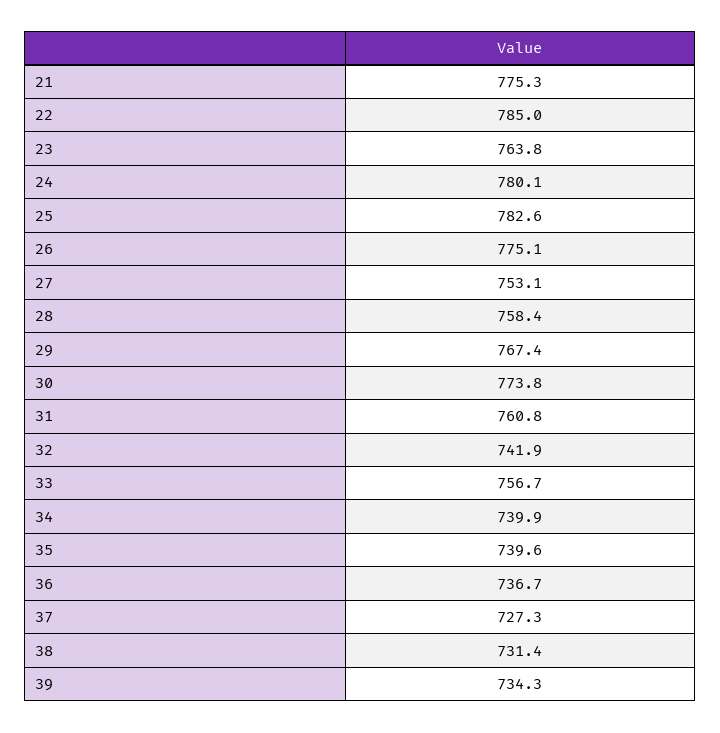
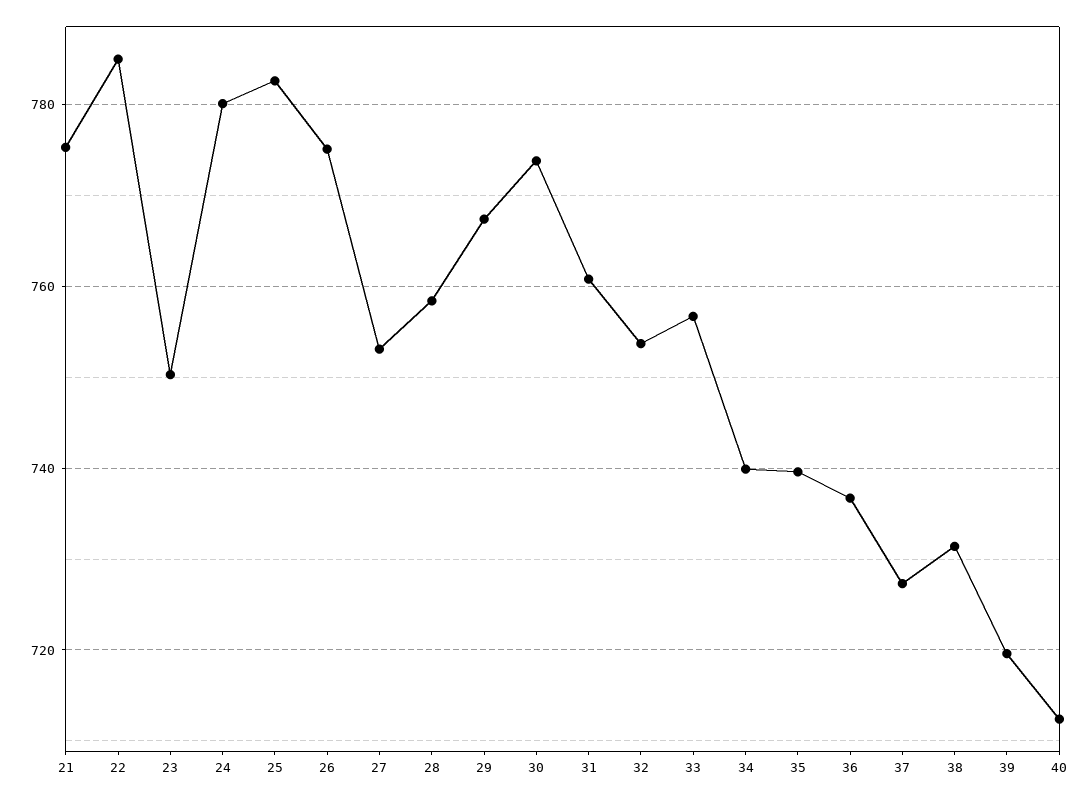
  {
    "21": 775.3,
    "22": 785,
-   "23": 763.8,
+   "23": 750,
    "24": 780.1,
    "25": 782.6,
    "26": 775.1,
    "27": 753.1,
    "28": 758.4,
    "29": 767.4,
    "30": 773.8,
    "31": 760.8,
-   "32": 741.9,
+   "32": 754,
    "33": 756.7,
    "34": 739.9,
    "35": 739.6,
    "36": 736.7,
    "37": 727.3,
    "38": 731.4,
-   "39": 734.3
+   "39": 720,
+   "40": 712
  }

